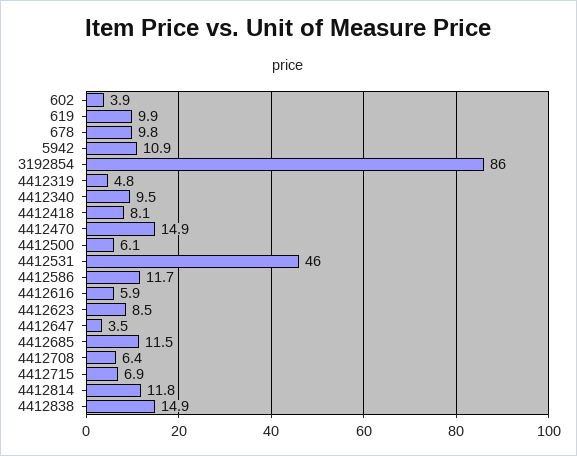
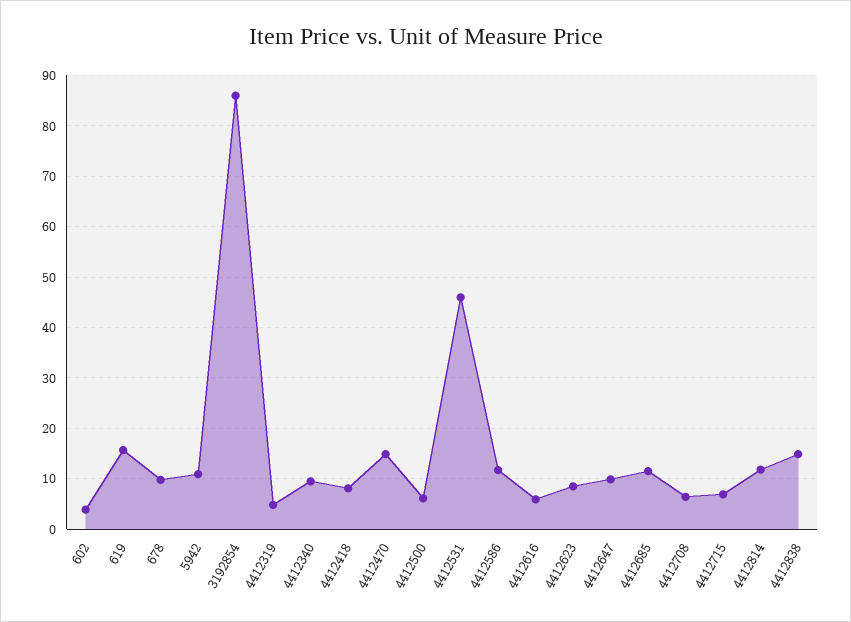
  {
    "602": 3.9,
-   "619": 9.9,
+   "619": 16,
    "678": 9.8,
    "5942": 10.9,
    "3192854": 86,
    "4412319": 4.8,
    "4412340": 9.5,
    "4412418": 8.1,
    "4412470": 14.9,
    "4412500": 6.1,
    "4412531": 46,
    "4412586": 11.7,
    "4412616": 5.9,
    "4412623": 8.5,
-   "4412647": 3.5,
+   "4412647": 10,
    "4412685": 11.5,
    "4412708": 6.4,
    "4412715": 6.9,
    "4412814": 11.8,
    "4412838": 14.9
  }

